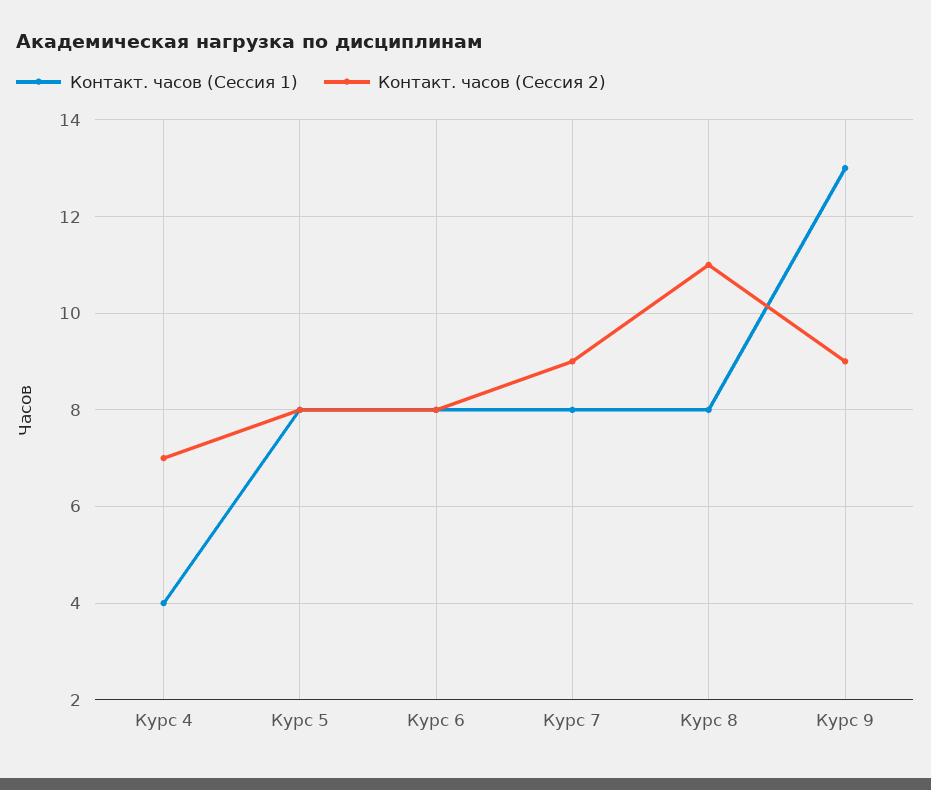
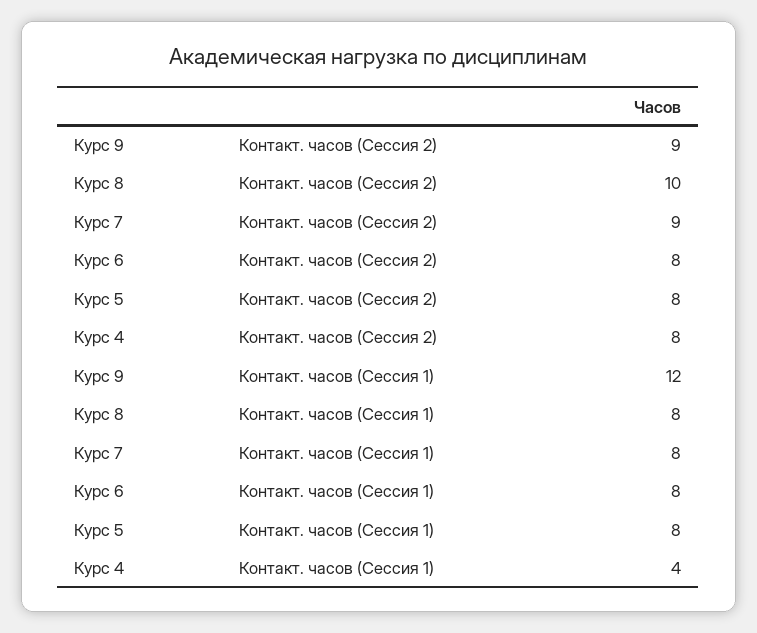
  {
    "Контакт. часов (Сессия 1)": {
      "Курс 4": 4,
      "Курс 5": 8,
      "Курс 6": 8,
      "Курс 7": 8,
      "Курс 8": 8,
-     "Курс 9": 13
+     "Курс 9": 12
    },
    "Контакт. часов (Сессия 2)": {
-     "Курс 4": 7,
+     "Курс 4": 8,
      "Курс 5": 8,
      "Курс 6": 8,
      "Курс 7": 9,
-     "Курс 8": 11,
+     "Курс 8": 10,
      "Курс 9": 9
    }
  }

